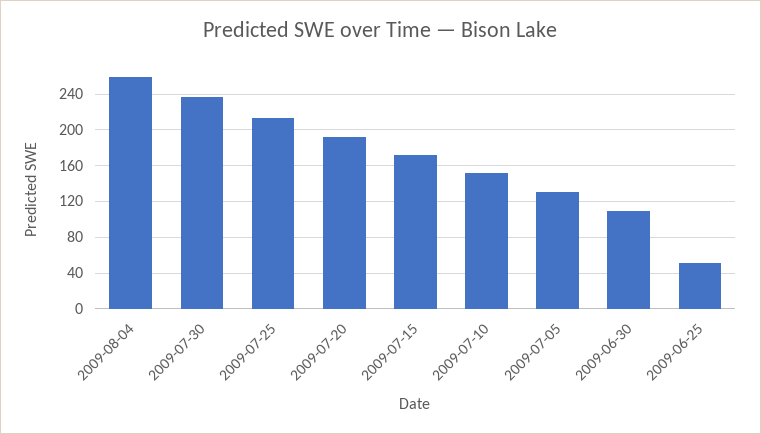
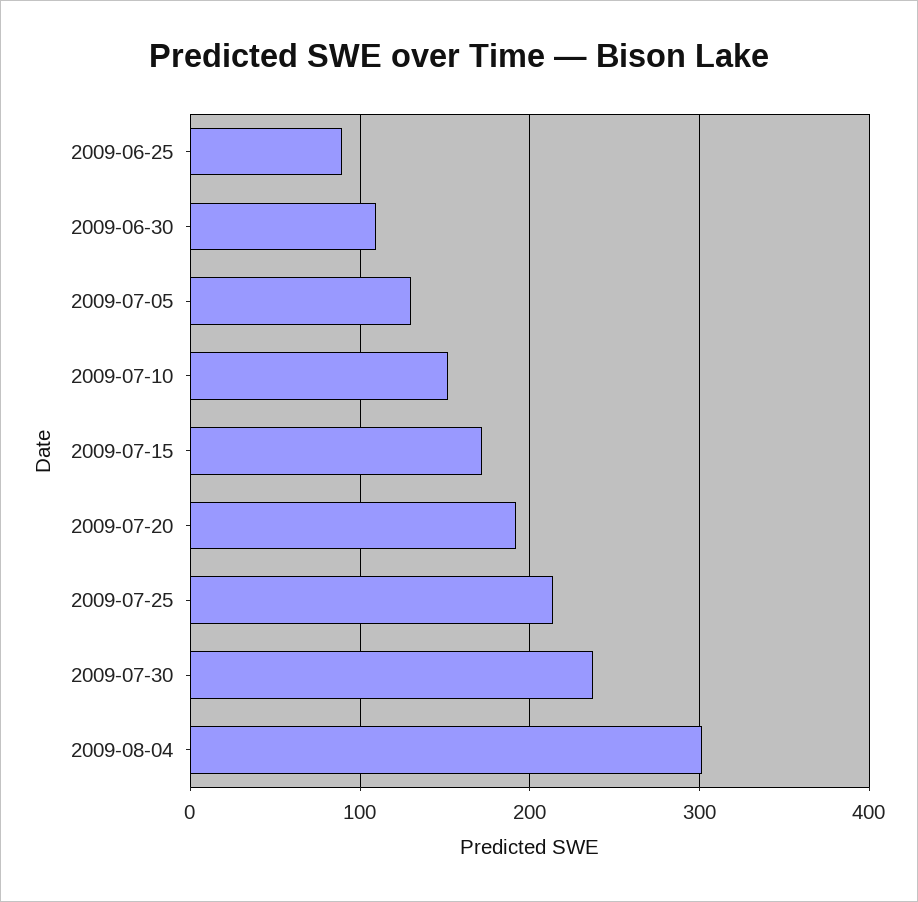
  {
-   "2009-08-04": 260,
+   "2009-08-04": 300,
    "2009-07-30": 240,
    "2009-07-25": 210,
    "2009-07-20": 190,
    "2009-07-15": 170,
    "2009-07-10": 150,
    "2009-07-05": 130,
    "2009-06-30": 110,
-   "2009-06-25": 50
+   "2009-06-25": 90
  }

